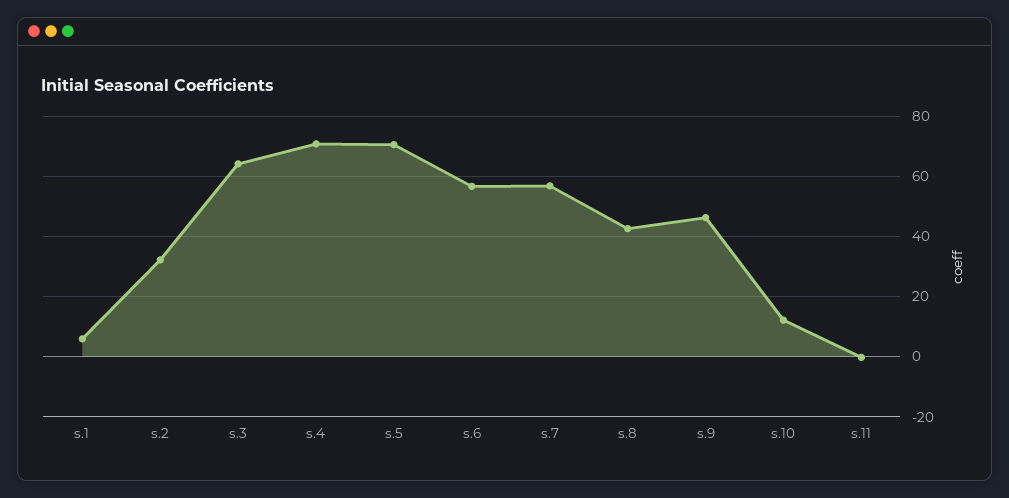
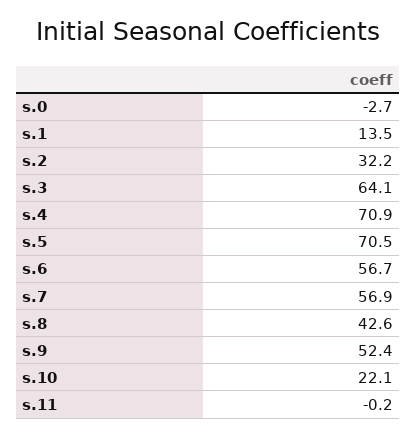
  {
-   "s.1": 6,
+   "s.1": 13.5,
    "s.2": 32.2,
    "s.3": 64.1,
    "s.4": 70.9,
    "s.5": 70.5,
    "s.6": 56.7,
    "s.7": 56.9,
    "s.8": 42.6,
-   "s.9": 46,
+   "s.9": 52.4,
-   "s.10": 12,
+   "s.10": 22.1,
-   "s.11": -0.2
+   "s.11": -0.2,
+   "s.0": -2.7
  }

